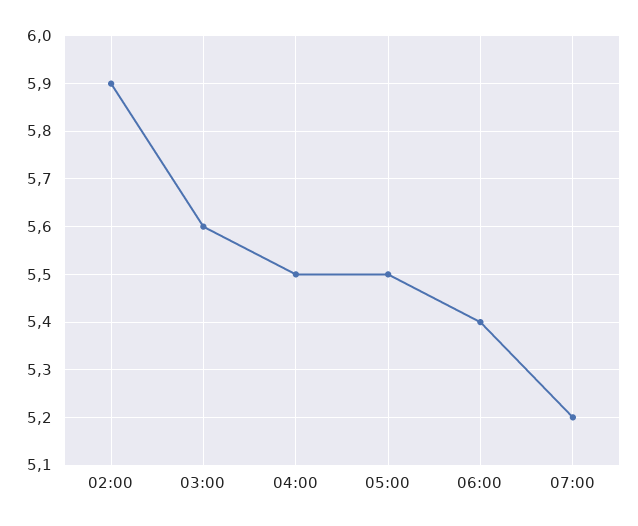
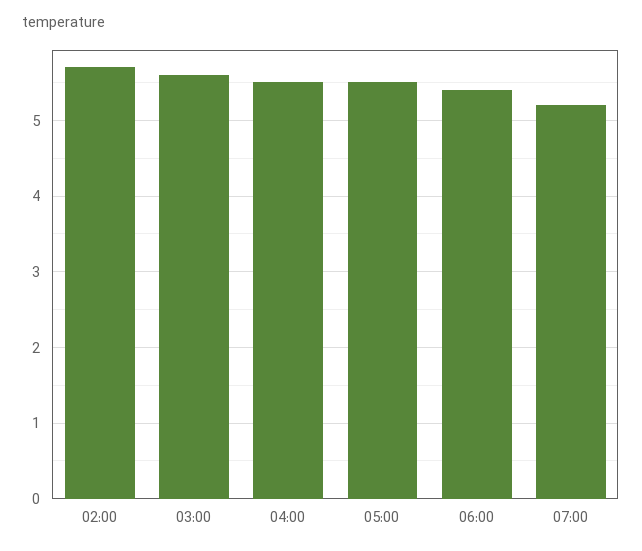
  {
-   "02:00": 5.9,
+   "02:00": 5.7,
    "03:00": 5.6,
    "04:00": 5.5,
    "05:00": 5.5,
    "06:00": 5.4,
    "07:00": 5.2
  }

